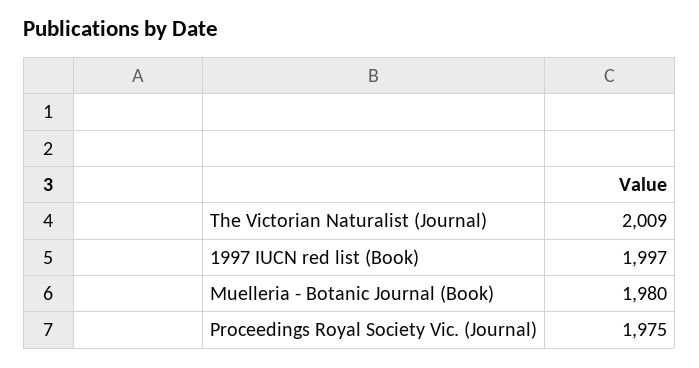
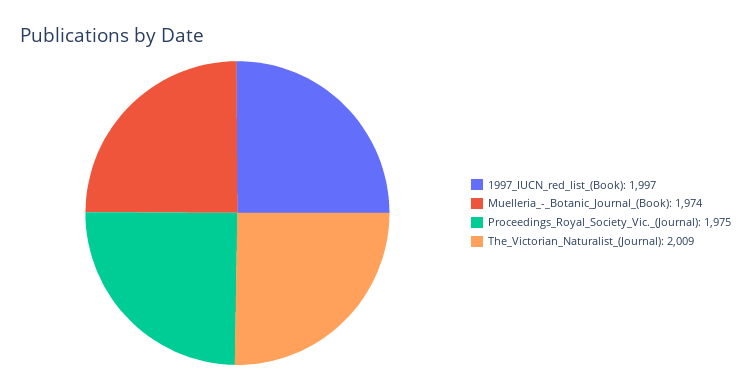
  {
    "The Victorian Naturalist (Journal)": 2009,
    "1997 IUCN red list (Book)": 1997,
-   "Muelleria - Botanic Journal (Book)": 1980,
+   "Muelleria - Botanic Journal (Book)": 1974,
    "Proceedings Royal Society Vic. (Journal)": 1975
  }

